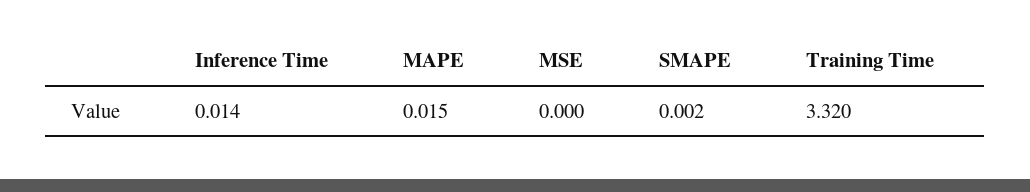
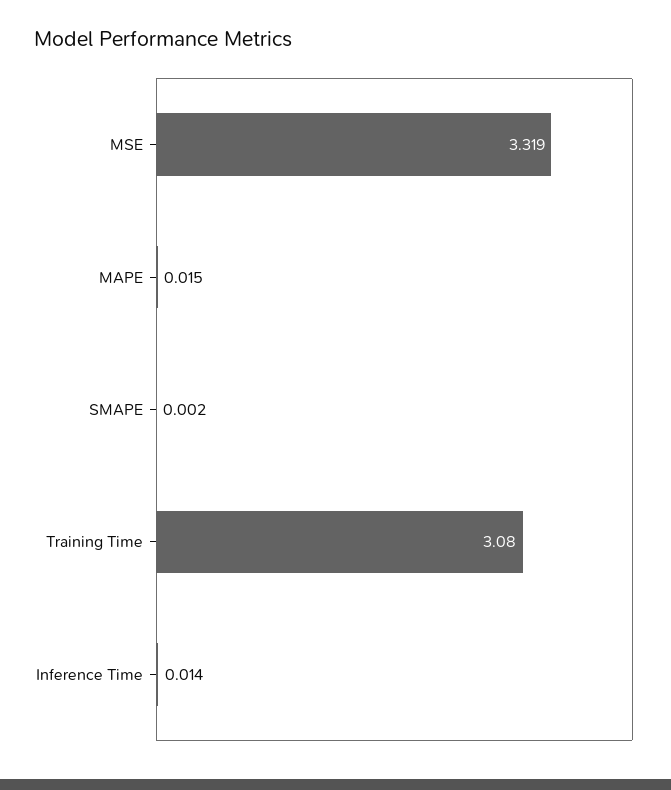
  {
    "Inference Time": 0.014,
    "MAPE": 0.015,
-   "MSE": 0,
+   "MSE": 3.319,
    "SMAPE": 0.002,
-   "Training Time": 3.32
+   "Training Time": 3.08
  }

